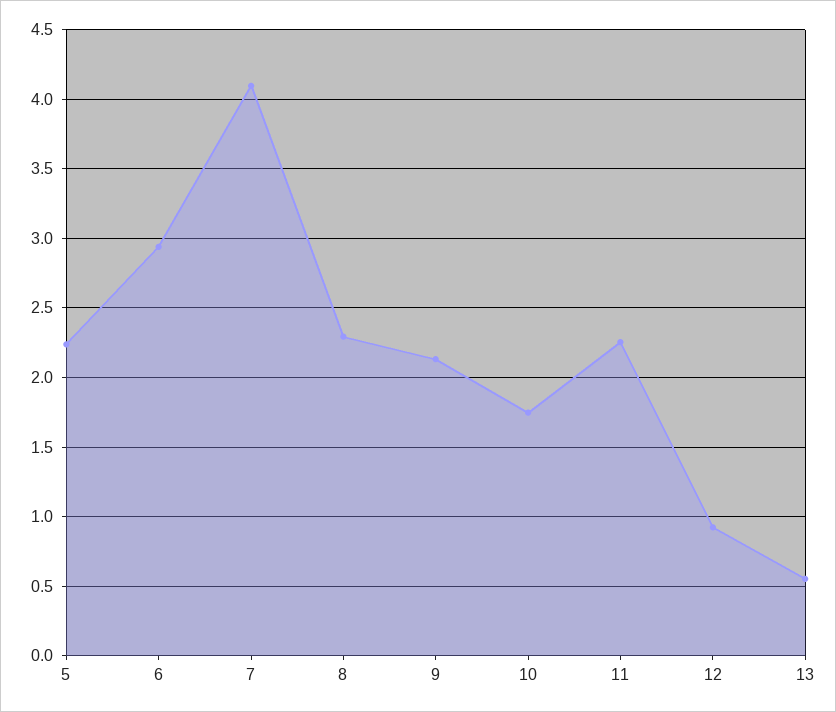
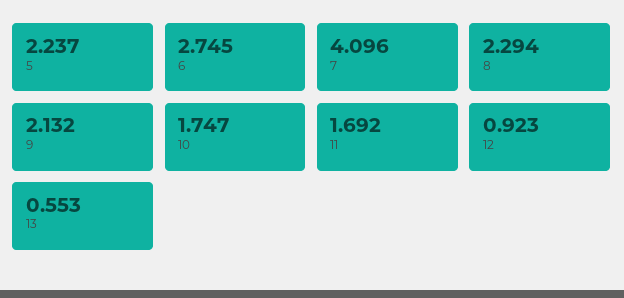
  {
    "5": 2.237,
-   "6": 2.95,
+   "6": 2.745,
    "7": 4.096,
    "8": 2.294,
    "9": 2.132,
    "10": 1.747,
-   "11": 2.25,
+   "11": 1.692,
    "12": 0.923,
    "13": 0.553
  }

